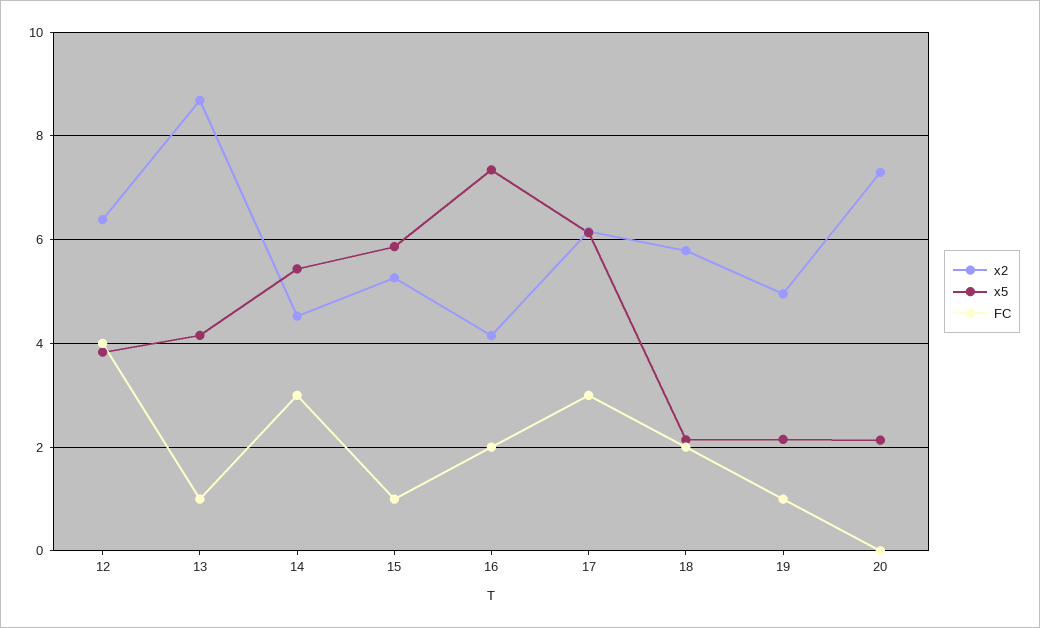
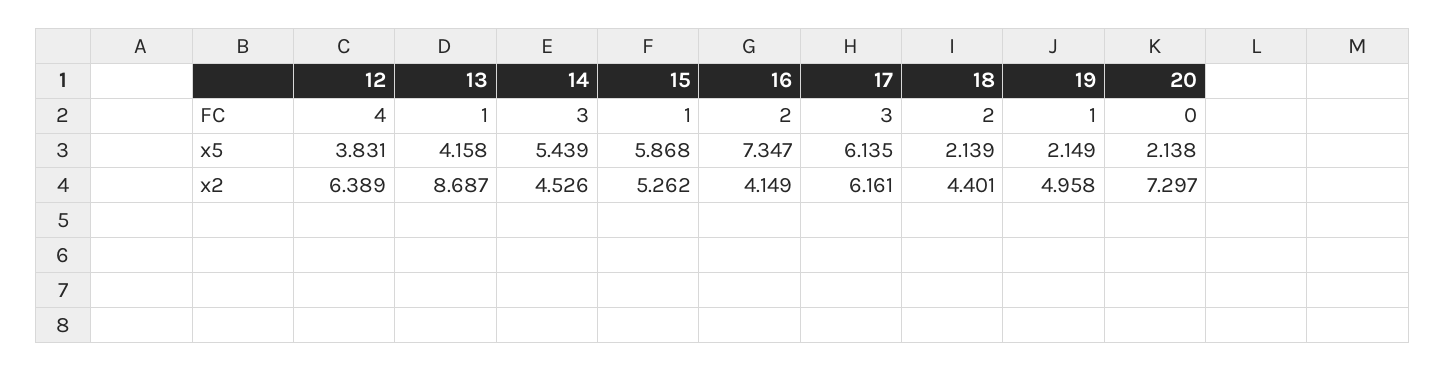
  {
    "x2": {
      "12": 6.389,
      "13": 8.687,
      "14": 4.526,
      "15": 5.262,
      "16": 4.149,
      "17": 6.161,
-     "18": 5.8,
+     "18": 4.401,
      "19": 4.958,
      "20": 7.297
    },
    "x5": {
      "12": 3.831,
      "13": 4.158,
      "14": 5.439,
      "15": 5.868,
      "16": 7.347,
      "17": 6.135,
      "18": 2.139,
      "19": 2.149,
      "20": 2.138
    },
    "FC": {
      "12": 4,
      "13": 1,
      "14": 3,
      "15": 1,
      "16": 2,
      "17": 3,
      "18": 2,
      "19": 1,
      "20": 0
    }
  }

